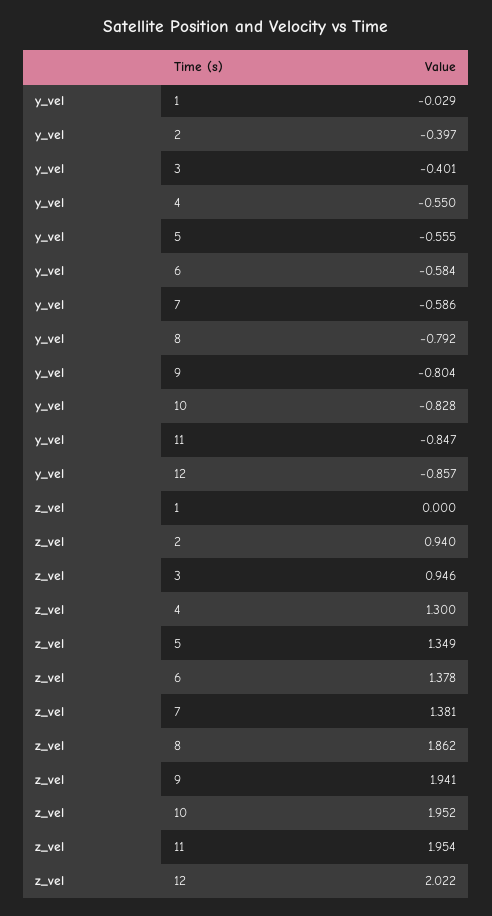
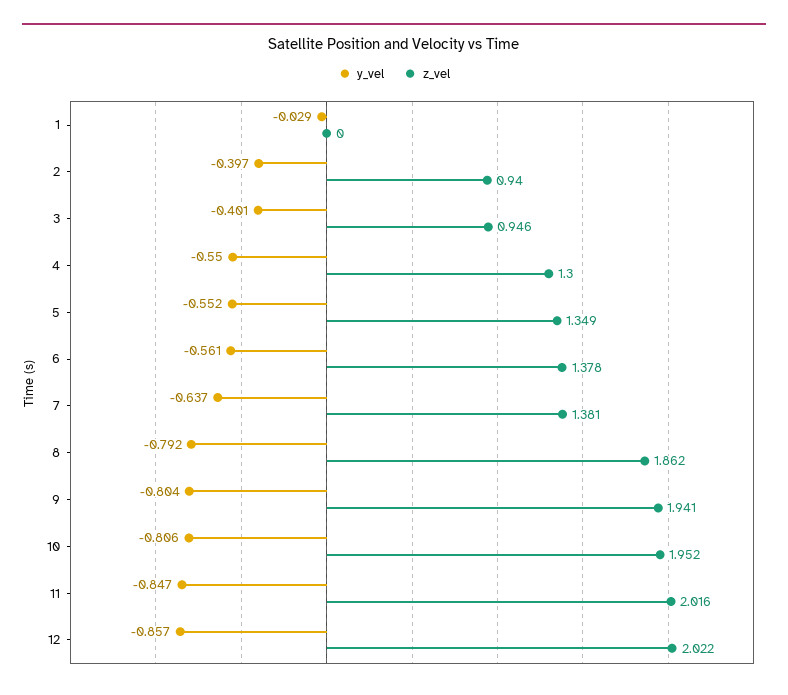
  {
    "y_vel": {
      "1": -0.029,
      "2": -0.397,
      "3": -0.401,
      "4": -0.55,
-     "5": -0.555,
+     "5": -0.552,
-     "6": -0.584,
+     "6": -0.561,
-     "7": -0.586,
+     "7": -0.637,
      "8": -0.792,
      "9": -0.804,
-     "10": -0.828,
+     "10": -0.806,
      "11": -0.847,
      "12": -0.857
    },
    "z_vel": {
      "1": 0,
      "2": 0.94,
      "3": 0.946,
      "4": 1.3,
      "5": 1.349,
      "6": 1.378,
      "7": 1.381,
      "8": 1.862,
      "9": 1.941,
      "10": 1.952,
-     "11": 1.954,
+     "11": 2.016,
      "12": 2.022
    }
  }

